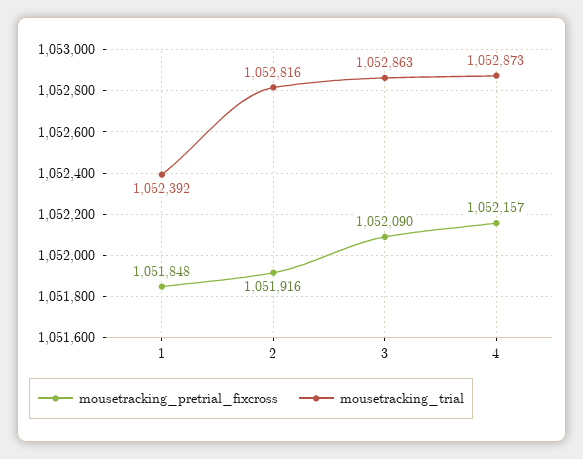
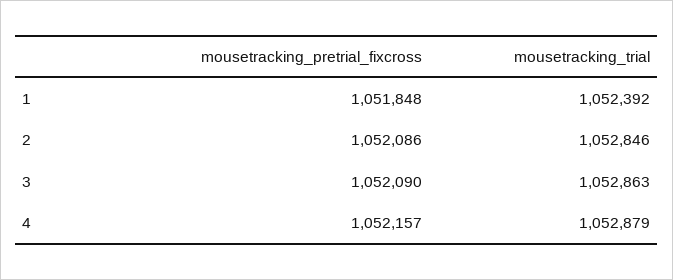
  {
    "mousetracking_pretrial_fixcross": {
      "1": 1051848,
-     "2": 1051916,
+     "2": 1052086,
      "3": 1052090,
      "4": 1052157
    },
    "mousetracking_trial": {
      "1": 1052392,
-     "2": 1052816,
+     "2": 1052846,
      "3": 1052863,
-     "4": 1052873
+     "4": 1052879
    }
  }

